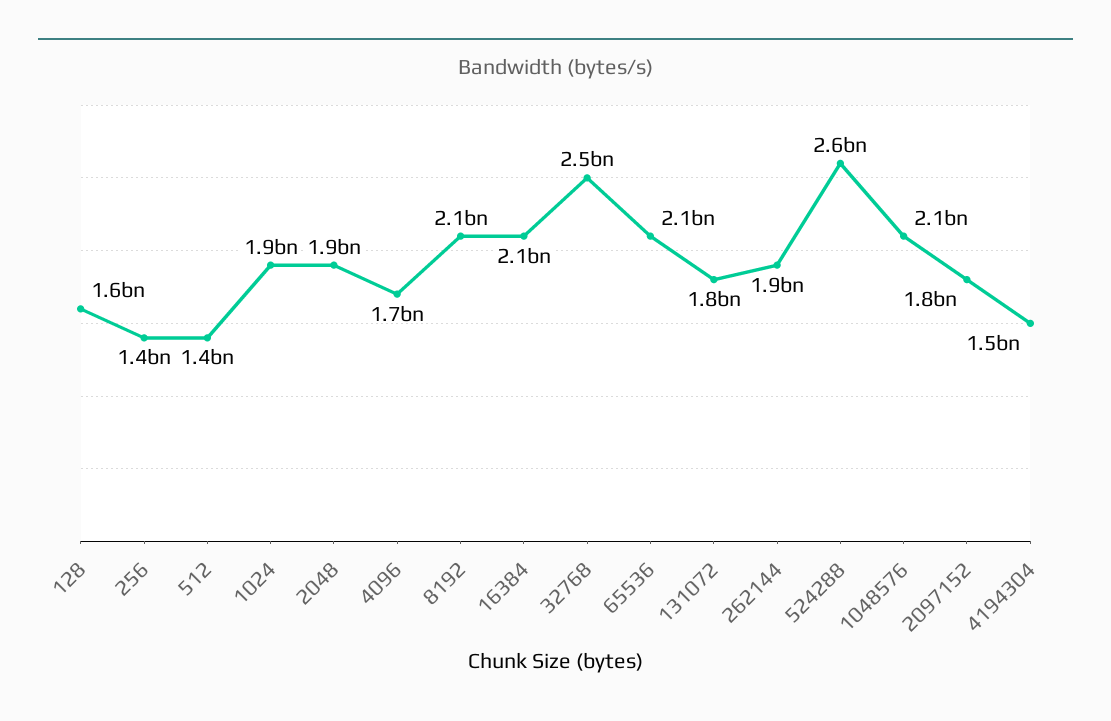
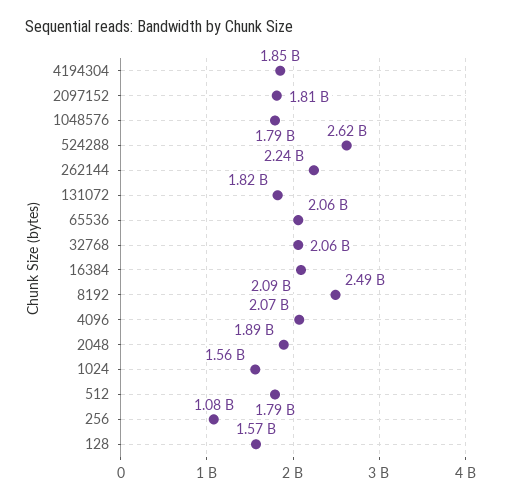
  {
    "128": 1570000000,
-   "256": 1400000000,
+   "256": 1080000000,
-   "512": 1400000000,
+   "512": 1790000000,
-   "1024": 1900000000,
+   "1024": 1560000000,
    "2048": 1890000000,
-   "4096": 1700000000,
+   "4096": 2070000000,
-   "8192": 2100000000,
+   "8192": 2490000000,
    "16384": 2090000000,
-   "32768": 2500000000,
+   "32768": 2060000000,
    "65536": 2060000000,
    "131072": 1820000000,
-   "262144": 1900000000,
+   "262144": 2240000000,
    "524288": 2620000000,
-   "1048576": 2100000000,
+   "1048576": 1790000000,
    "2097152": 1810000000,
-   "4194304": 1500000000
+   "4194304": 1850000000
  }

